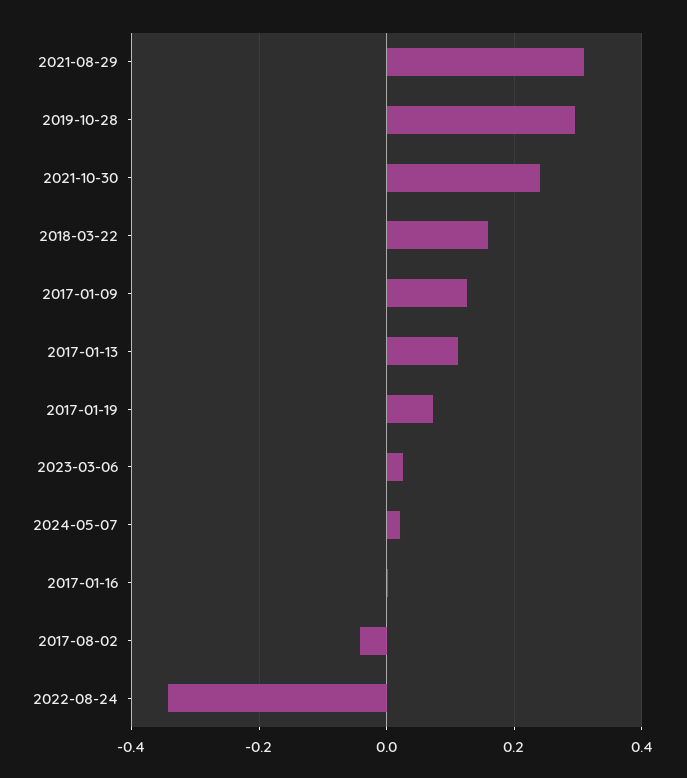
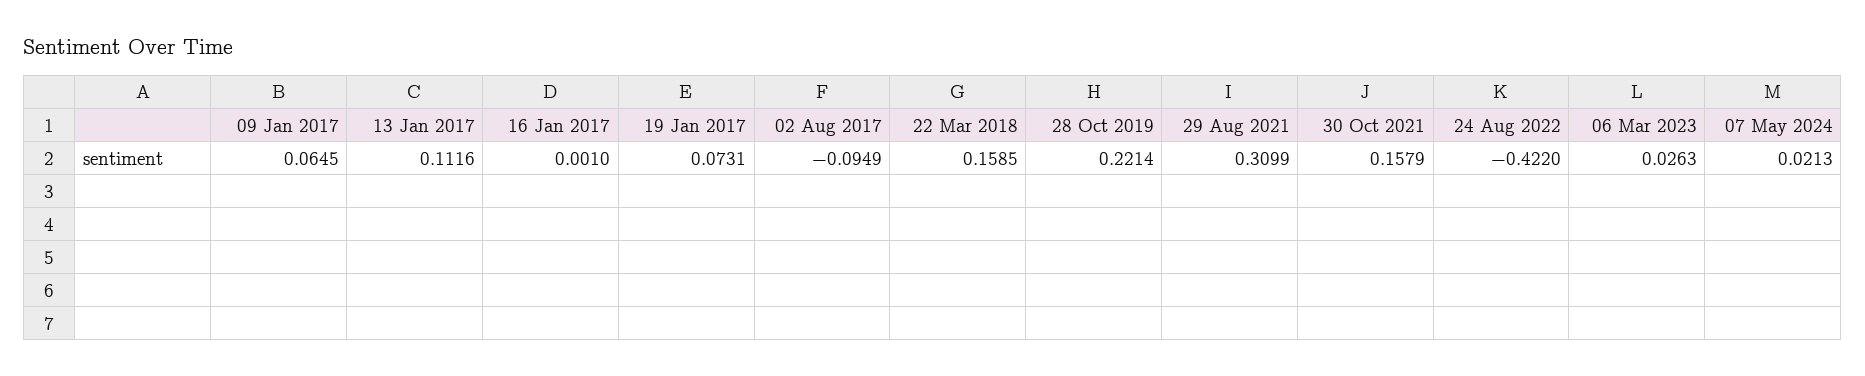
  {
    "2021-08-29": 0.3099,
-   "2019-10-28": 0.3,
+   "2019-10-28": 0.2214,
-   "2021-10-30": 0.24,
+   "2021-10-30": 0.1579,
    "2018-03-22": 0.1585,
-   "2017-01-09": 0.12,
+   "2017-01-09": 0.0645,
    "2017-01-13": 0.1116,
    "2017-01-19": 0.0731,
    "2023-03-06": 0.0263,
    "2024-05-07": 0.0213,
    "2017-01-16": 0.001,
-   "2017-08-02": -0.04,
+   "2017-08-02": -0.0949,
-   "2022-08-24": -0.34
+   "2022-08-24": -0.422
  }

